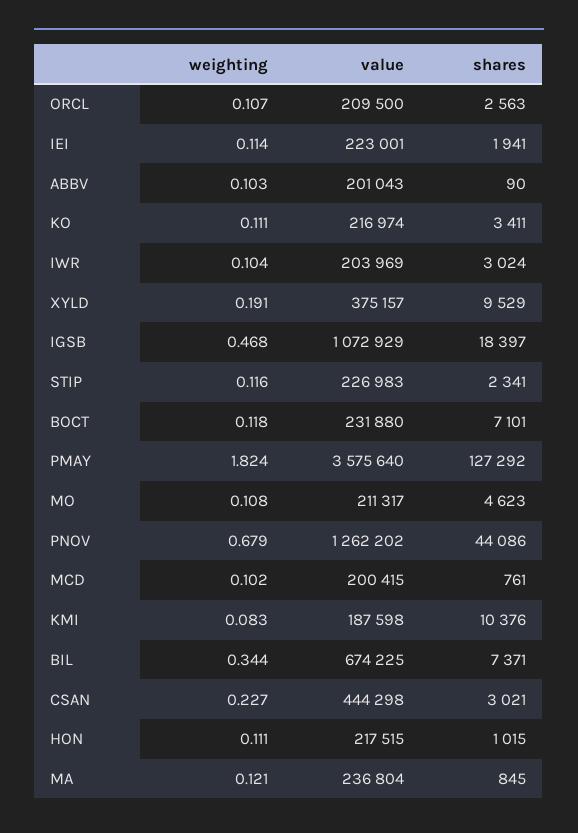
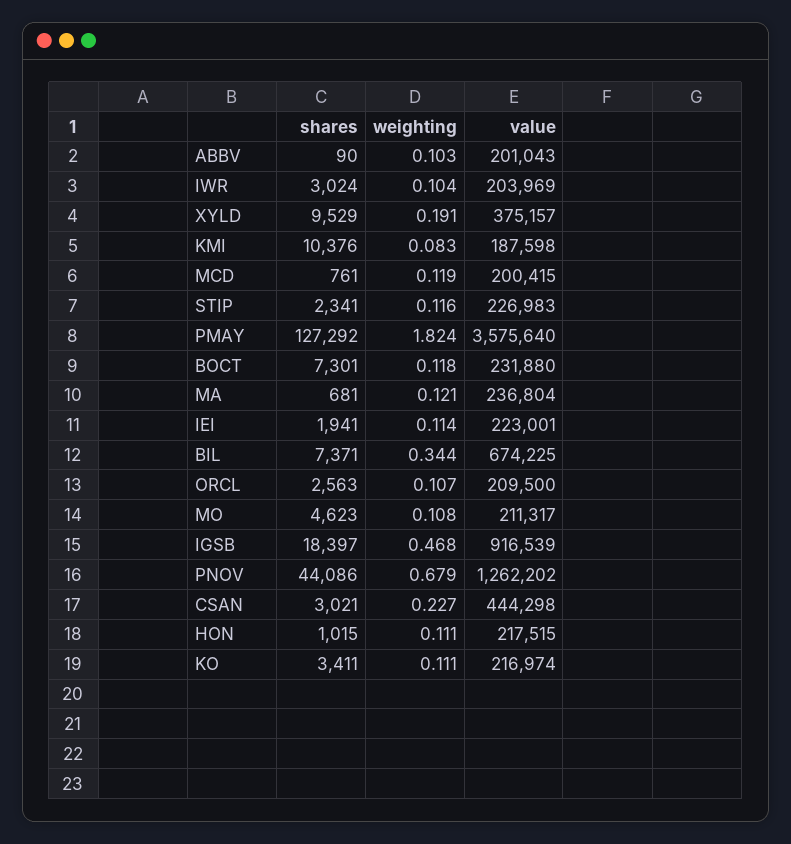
  {
    "weighting": {
      "ORCL": 0.107,
      "IEI": 0.114,
      "ABBV": 0.103,
      "KO": 0.111,
      "IWR": 0.104,
      "XYLD": 0.191,
      "IGSB": 0.468,
      "STIP": 0.116,
      "BOCT": 0.118,
      "PMAY": 1.824,
      "MO": 0.108,
      "PNOV": 0.679,
-     "MCD": 0.102,
+     "MCD": 0.119,
      "KMI": 0.083,
      "BIL": 0.344,
      "CSAN": 0.227,
      "HON": 0.111,
      "MA": 0.121
    },
    "value": {
      "ORCL": 209500,
      "IEI": 223001,
      "ABBV": 201043,
      "KO": 216974,
      "IWR": 203969,
      "XYLD": 375157,
-     "IGSB": 1072929,
+     "IGSB": 916539,
      "STIP": 226983,
      "BOCT": 231880,
      "PMAY": 3575640,
      "MO": 211317,
      "PNOV": 1262202,
      "MCD": 200415,
      "KMI": 187598,
      "BIL": 674225,
      "CSAN": 444298,
      "HON": 217515,
      "MA": 236804
    },
    "shares": {
      "ORCL": 2563,
      "IEI": 1941,
      "ABBV": 90,
      "KO": 3411,
      "IWR": 3024,
      "XYLD": 9529,
      "IGSB": 18397,
      "STIP": 2341,
-     "BOCT": 7101,
+     "BOCT": 7301,
      "PMAY": 127292,
      "MO": 4623,
      "PNOV": 44086,
      "MCD": 761,
      "KMI": 10376,
      "BIL": 7371,
      "CSAN": 3021,
      "HON": 1015,
-     "MA": 845
+     "MA": 681
    }
  }

